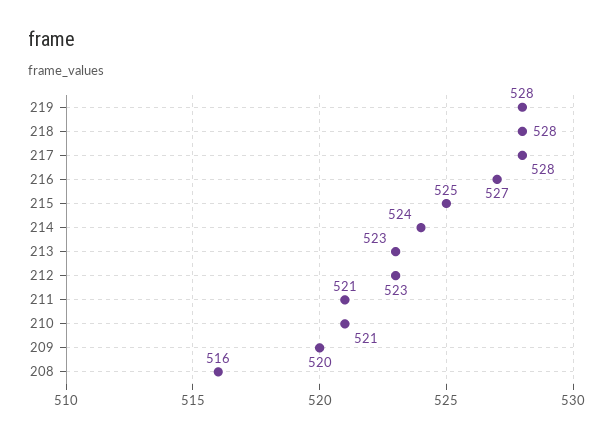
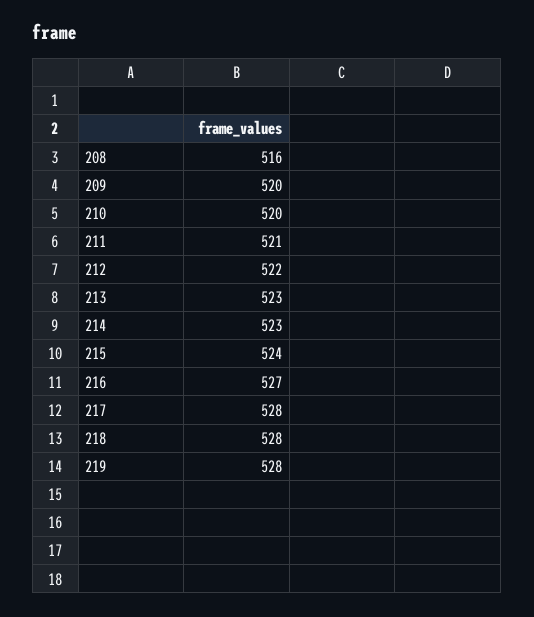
  {
    "219": 528,
    "218": 528,
    "217": 528,
    "216": 527,
-   "215": 525,
+   "215": 524,
-   "214": 524,
+   "214": 523,
    "213": 523,
-   "212": 523,
+   "212": 522,
    "211": 521,
-   "210": 521,
+   "210": 520,
    "209": 520,
    "208": 516
  }

